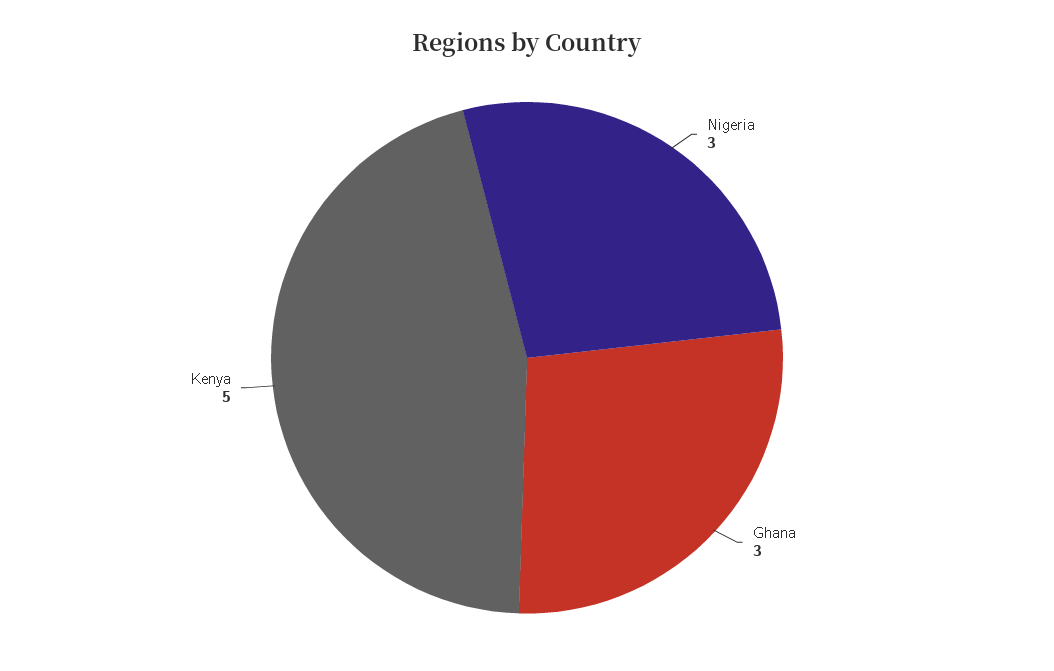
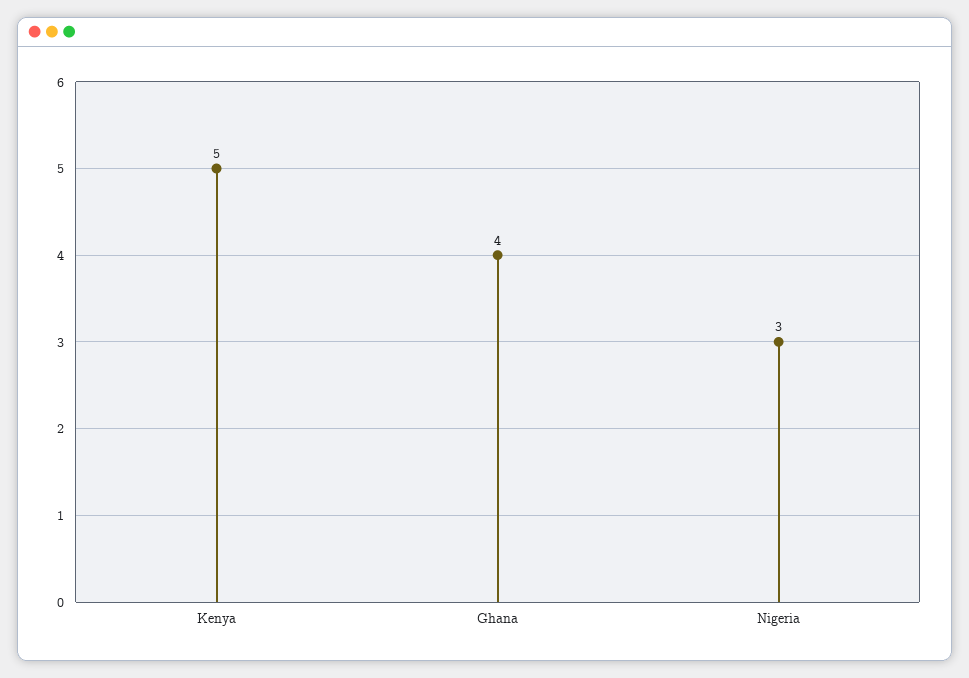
  {
    "Nigeria": 3,
-   "Ghana": 3,
+   "Ghana": 4,
    "Kenya": 5
  }

